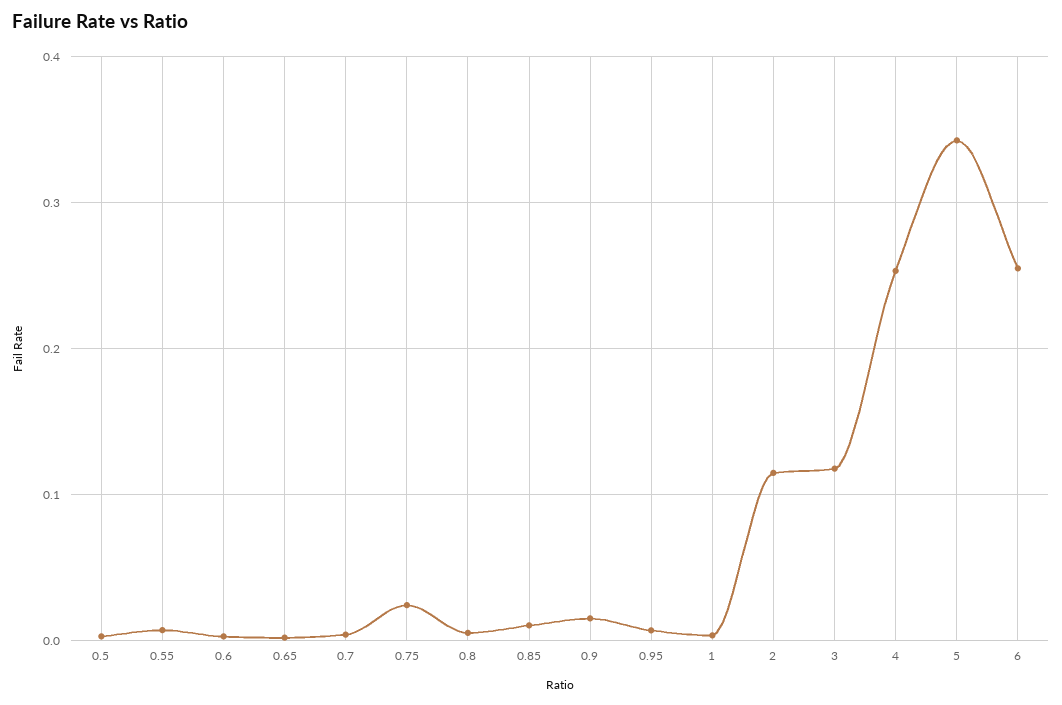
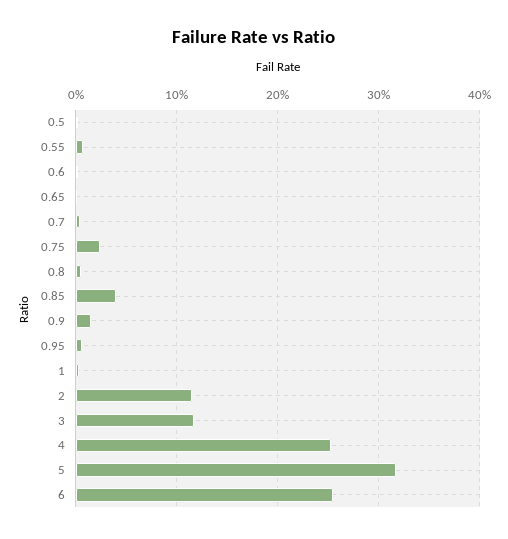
  {
    "0.5": 0,
    "0.55": 0.01,
    "0.6": 0,
    "0.65": 0,
    "0.7": 0,
    "0.75": 0.02,
    "0.8": 0.01,
-   "0.85": 0.01,
+   "0.85": 0.04,
    "0.9": 0.02,
    "0.95": 0.01,
    "1": 0,
    "2": 0.11,
    "3": 0.12,
    "4": 0.25,
-   "5": 0.34,
+   "5": 0.32,
    "6": 0.26
  }

